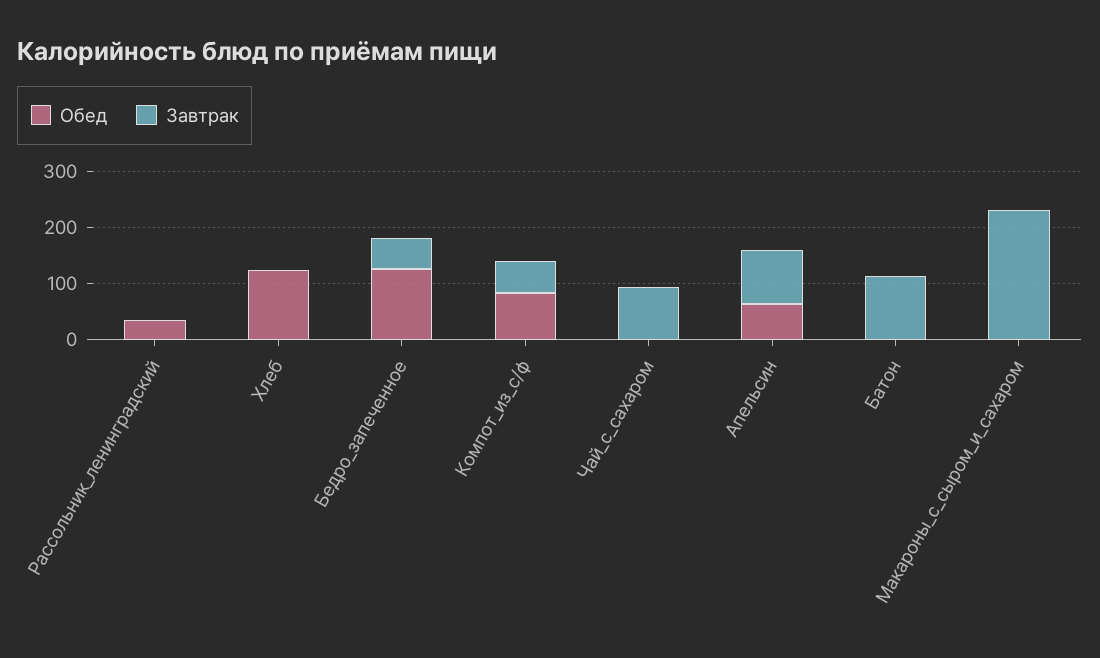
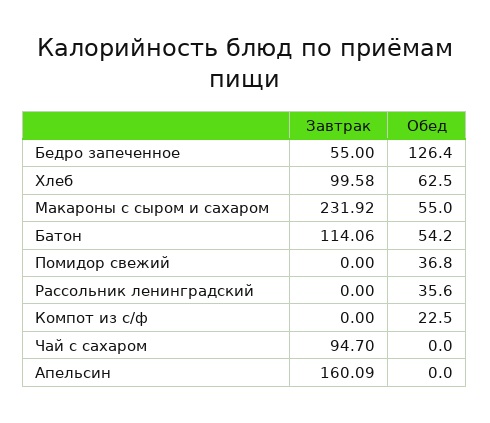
  {
    "Обед": {
      "Рассольник_ленинградский": 35.6,
-     "Хлеб": 120,
+     "Хлеб": 62.5,
      "Бедро_запеченное": 126.4,
-     "Компот_из_с/ф": 80,
+     "Компот_из_с/ф": 22.5,
      "Чай_с_сахаром": 0,
-     "Апельсин": 60,
+     "Апельсин": 0,
-     "Батон": 0,
+     "Батон": 54.2,
-     "Макароны_с_сыром_и_сахаром": 0
+     "Макароны_с_сыром_и_сахаром": 55,
+     "Помидор свежий": 36.8
    },
    "Завтрак": {
      "Рассольник_ленинградский": 0,
-     "Хлеб": 0,
+     "Хлеб": 99.58,
      "Бедро_запеченное": 55,
-     "Компот_из_с/ф": 60,
+     "Компот_из_с/ф": 0,
      "Чай_с_сахаром": 94.7,
-     "Апельсин": 100,
+     "Апельсин": 160.09,
      "Батон": 114.06,
-     "Макароны_с_сыром_и_сахаром": 231.92
+     "Макароны_с_сыром_и_сахаром": 231.92,
+     "Помидор свежий": 0
    }
  }

